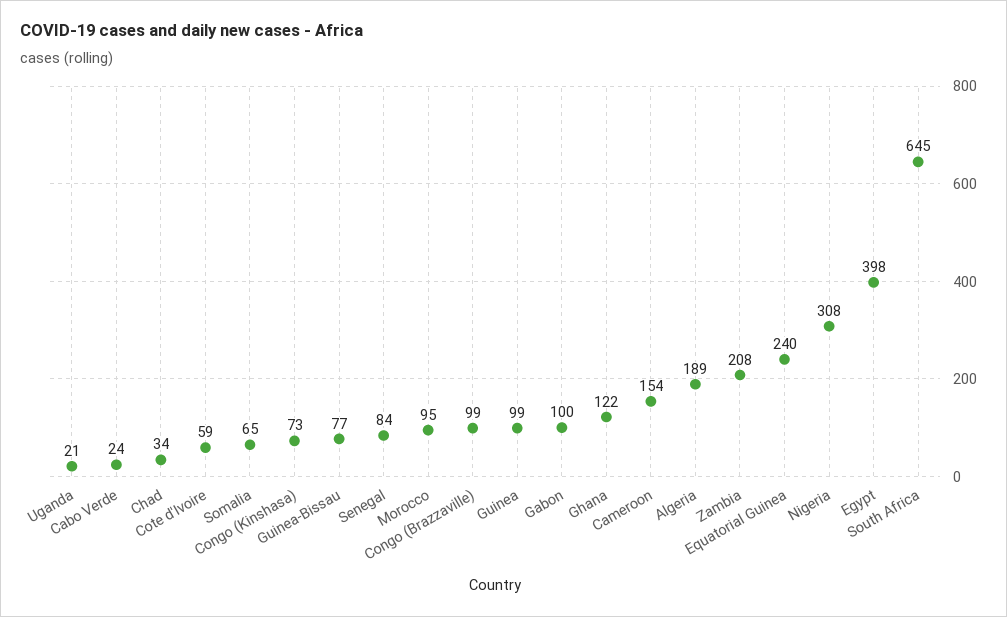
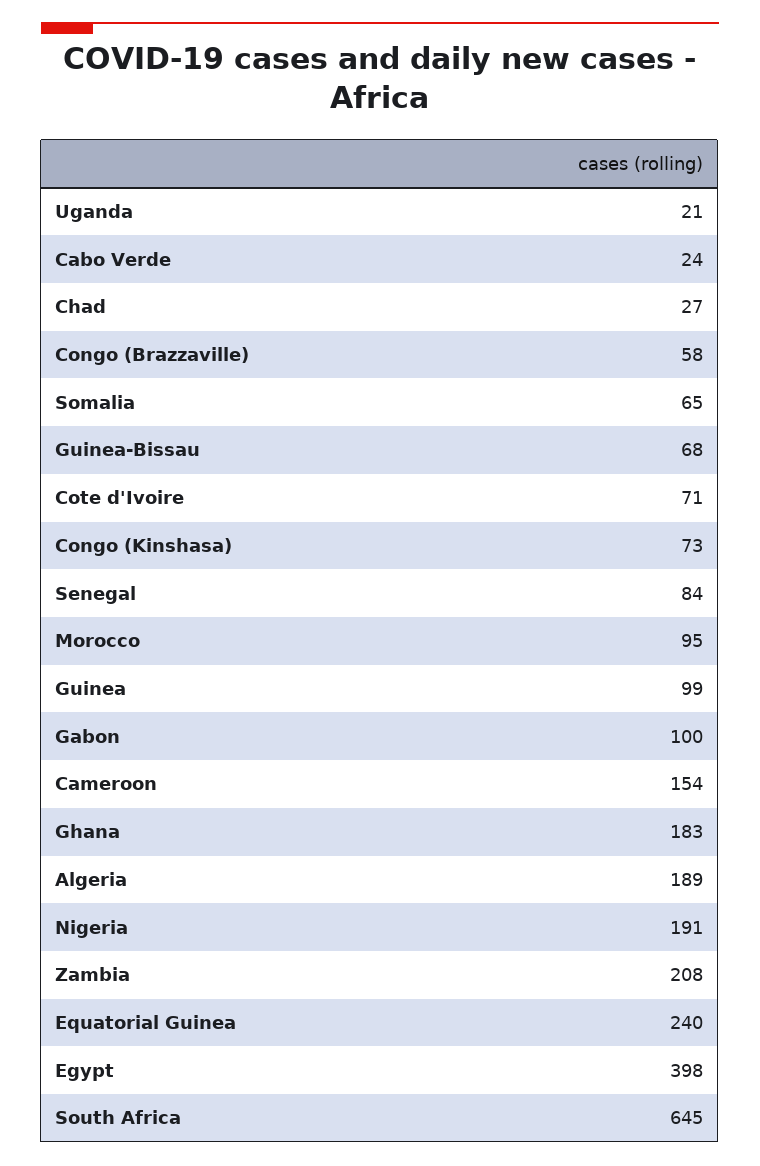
  {
    "Uganda": 21,
    "Cabo Verde": 24,
-   "Chad": 34,
+   "Chad": 27,
-   "Cote d'Ivoire": 59,
+   "Cote d'Ivoire": 71,
    "Somalia": 65,
    "Congo (Kinshasa)": 73,
-   "Guinea-Bissau": 77,
+   "Guinea-Bissau": 68,
    "Senegal": 84,
    "Morocco": 95,
-   "Congo (Brazzaville)": 99,
+   "Congo (Brazzaville)": 58,
    "Guinea": 99,
    "Gabon": 100,
-   "Ghana": 122,
+   "Ghana": 183,
    "Cameroon": 154,
    "Algeria": 189,
    "Zambia": 208,
    "Equatorial Guinea": 240,
-   "Nigeria": 308,
+   "Nigeria": 191,
    "Egypt": 398,
    "South Africa": 645
  }

